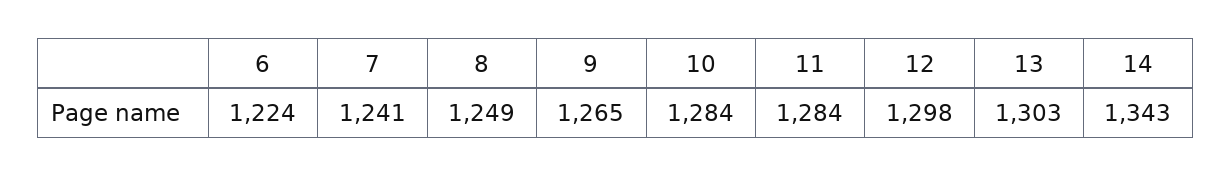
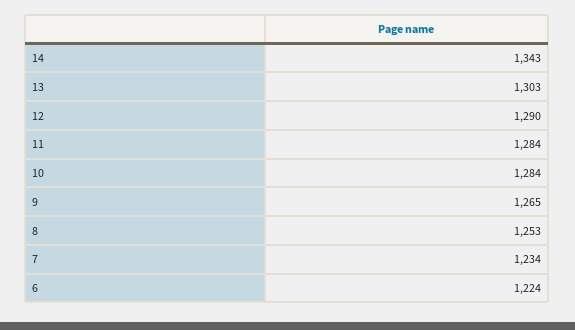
  {
    "6": 1224,
-   "7": 1241,
+   "7": 1234,
-   "8": 1249,
+   "8": 1253,
    "9": 1265,
    "10": 1284,
    "11": 1284,
-   "12": 1298,
+   "12": 1290,
    "13": 1303,
    "14": 1343
  }

